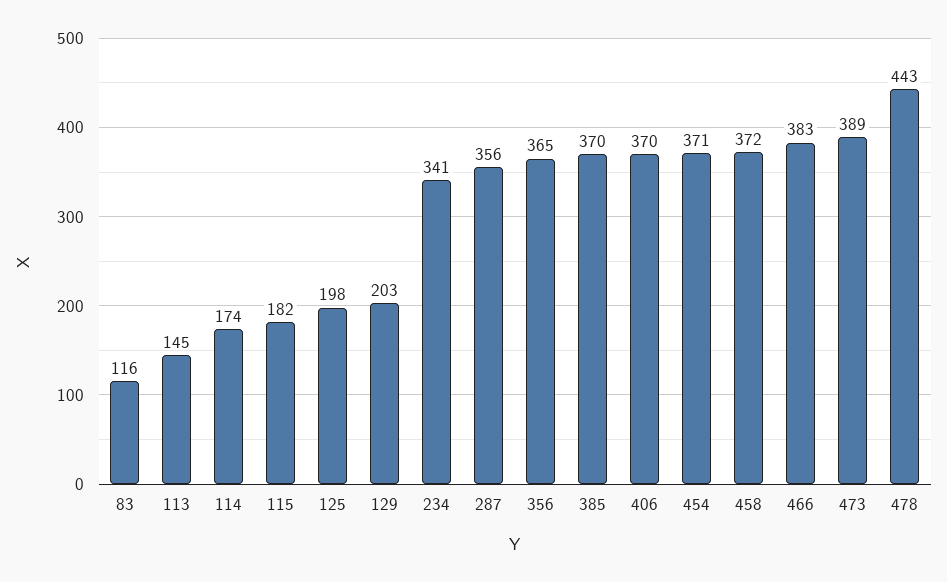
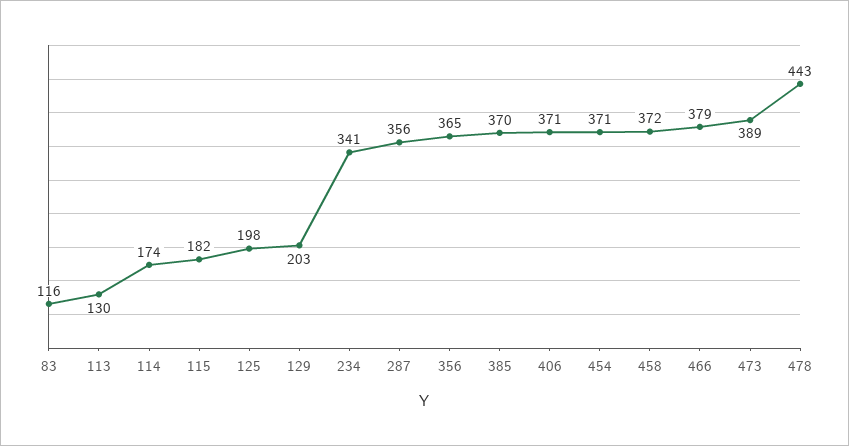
  {
    "83": 116,
-   "113": 145,
+   "113": 130,
    "114": 174,
    "115": 182,
    "125": 198,
    "129": 203,
    "234": 341,
    "287": 356,
    "356": 365,
    "385": 370,
-   "406": 370,
+   "406": 371,
    "454": 371,
    "458": 372,
-   "466": 383,
+   "466": 379,
    "473": 389,
    "478": 443
  }

